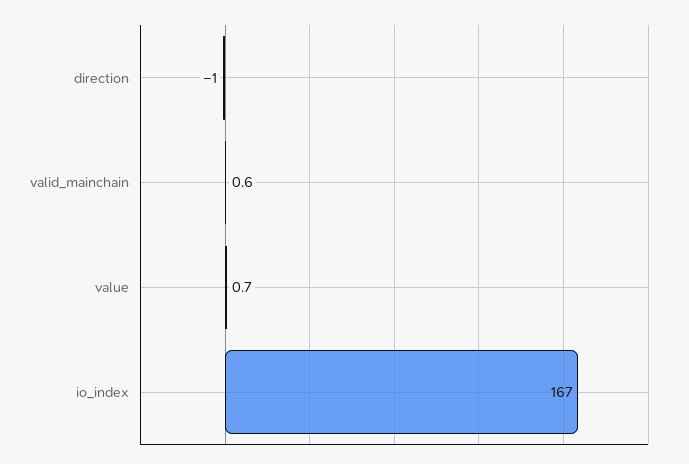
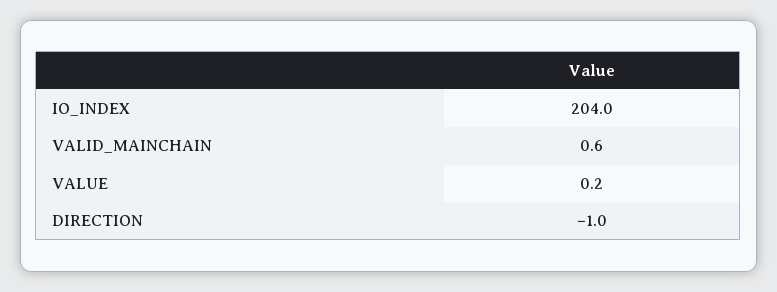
  {
    "direction": -1,
    "valid_mainchain": 0.6,
-   "value": 0.7,
+   "value": 0.2,
-   "io_index": 167
+   "io_index": 204
  }

